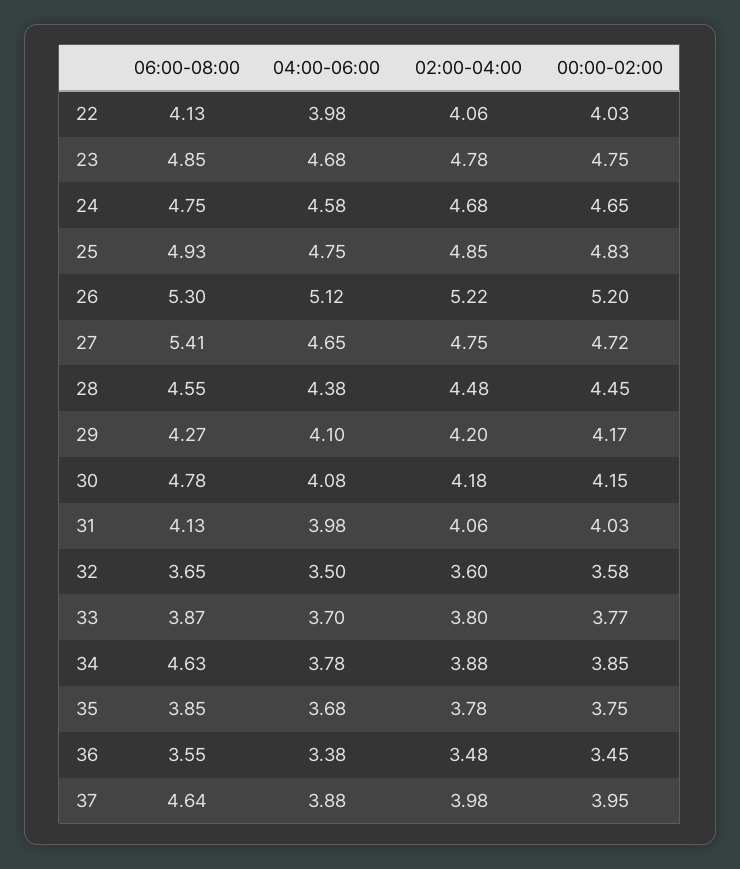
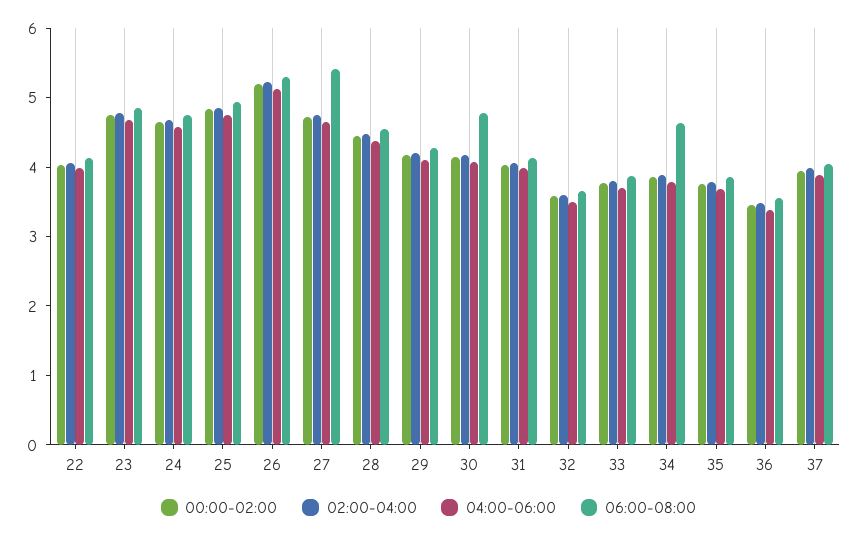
  {
    "06:00-08:00": {
      "22": 4.13,
      "23": 4.85,
      "24": 4.75,
      "25": 4.93,
      "26": 5.3,
      "27": 5.41,
      "28": 4.55,
      "29": 4.27,
      "30": 4.78,
      "31": 4.13,
      "32": 3.65,
      "33": 3.87,
      "34": 4.63,
      "35": 3.85,
      "36": 3.55,
-     "37": 4.64
+     "37": 4
    },
    "04:00-06:00": {
      "22": 3.98,
      "23": 4.68,
      "24": 4.58,
      "25": 4.75,
      "26": 5.12,
      "27": 4.65,
      "28": 4.38,
      "29": 4.1,
      "30": 4.08,
      "31": 3.98,
      "32": 3.5,
      "33": 3.7,
      "34": 3.78,
      "35": 3.68,
      "36": 3.38,
      "37": 3.88
    },
    "02:00-04:00": {
      "22": 4.06,
      "23": 4.78,
      "24": 4.68,
      "25": 4.85,
      "26": 5.22,
      "27": 4.75,
      "28": 4.48,
      "29": 4.2,
      "30": 4.18,
      "31": 4.06,
      "32": 3.6,
      "33": 3.8,
      "34": 3.88,
      "35": 3.78,
      "36": 3.48,
      "37": 3.98
    },
    "00:00-02:00": {
      "22": 4.03,
      "23": 4.75,
      "24": 4.65,
      "25": 4.83,
      "26": 5.2,
      "27": 4.72,
      "28": 4.45,
      "29": 4.17,
      "30": 4.15,
      "31": 4.03,
      "32": 3.58,
      "33": 3.77,
      "34": 3.85,
      "35": 3.75,
      "36": 3.45,
      "37": 3.95
    }
  }

